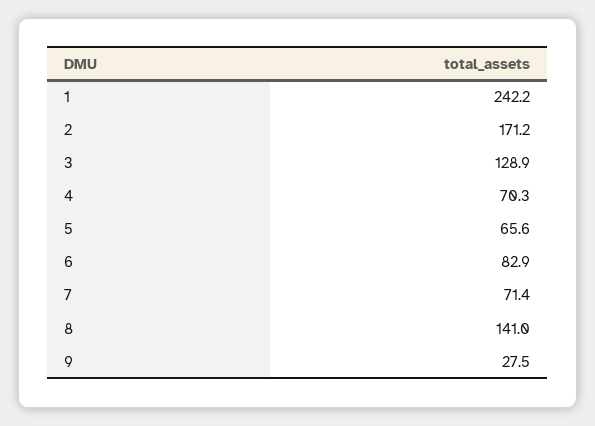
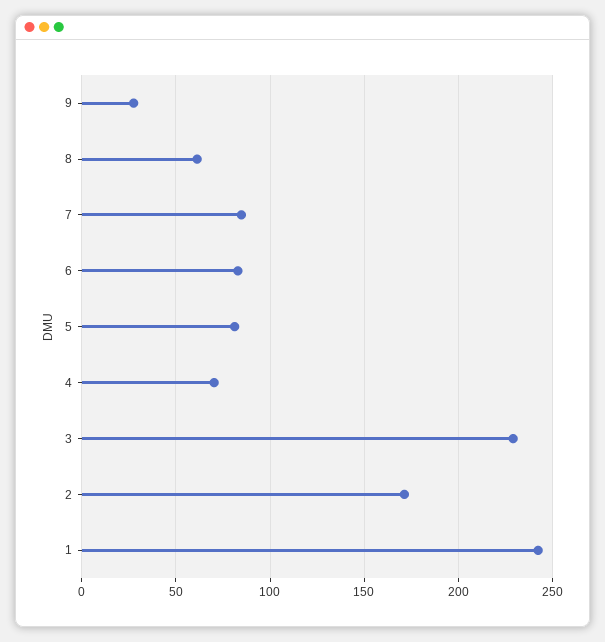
  {
    "1": 242.2,
    "2": 171.2,
-   "3": 128.9,
+   "3": 230,
    "4": 70.3,
-   "5": 65.6,
+   "5": 80,
    "6": 82.9,
-   "7": 71.4,
+   "7": 85,
-   "8": 141,
+   "8": 60,
    "9": 27.5
  }

